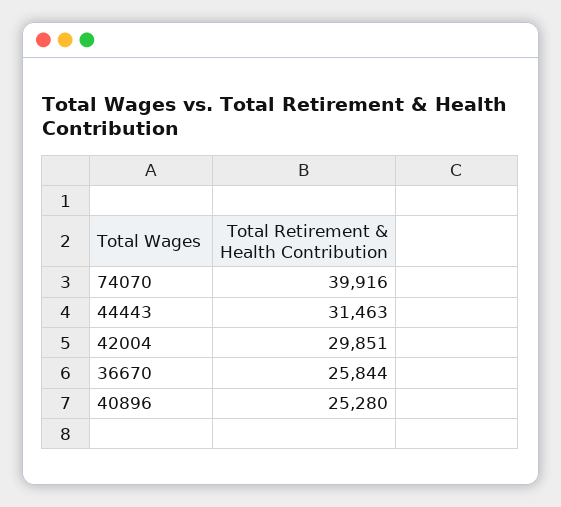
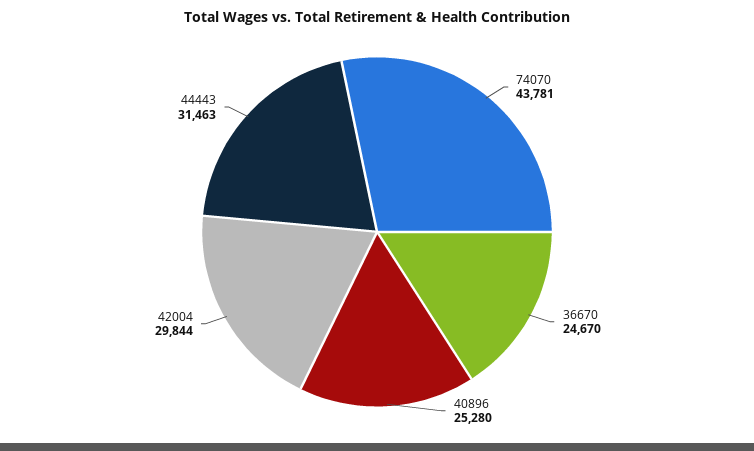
  {
-   "74070": 39916,
+   "74070": 43781,
    "44443": 31463,
-   "42004": 29851,
+   "42004": 29844,
-   "36670": 25844,
+   "36670": 24670,
    "40896": 25280
  }

